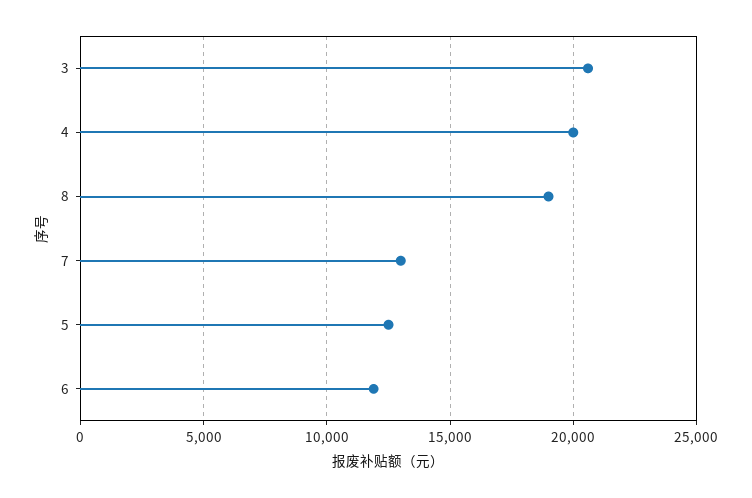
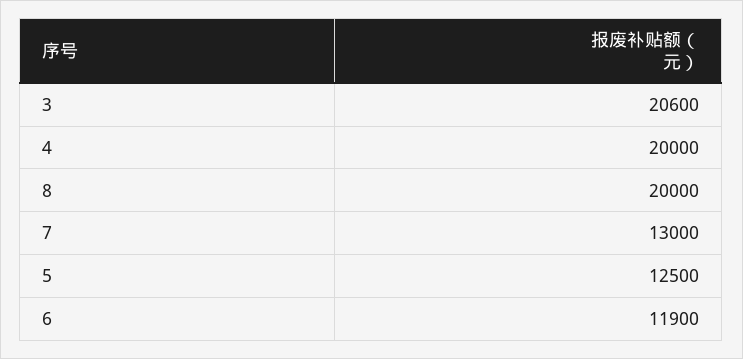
  {
    "3": 20600,
    "4": 20000,
-   "8": 19000,
+   "8": 20000,
    "7": 13000,
    "5": 12500,
    "6": 11900
  }

